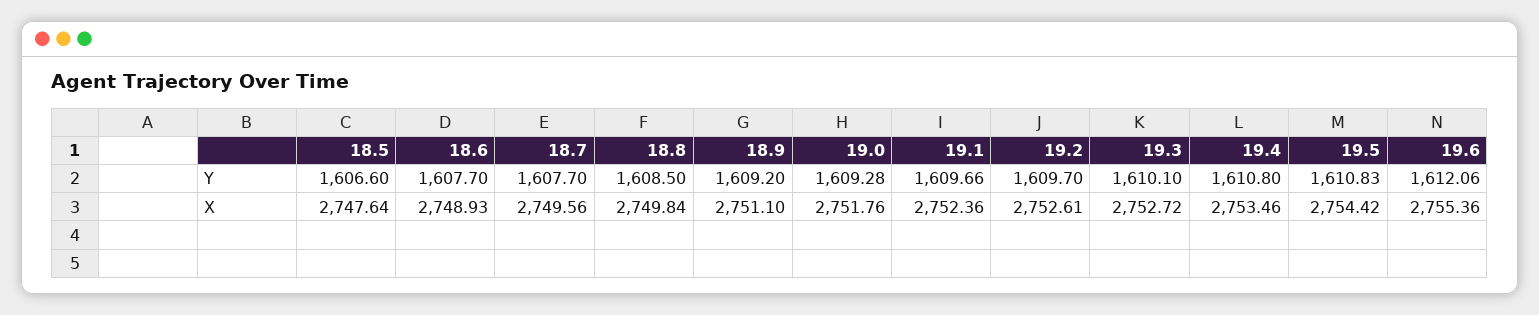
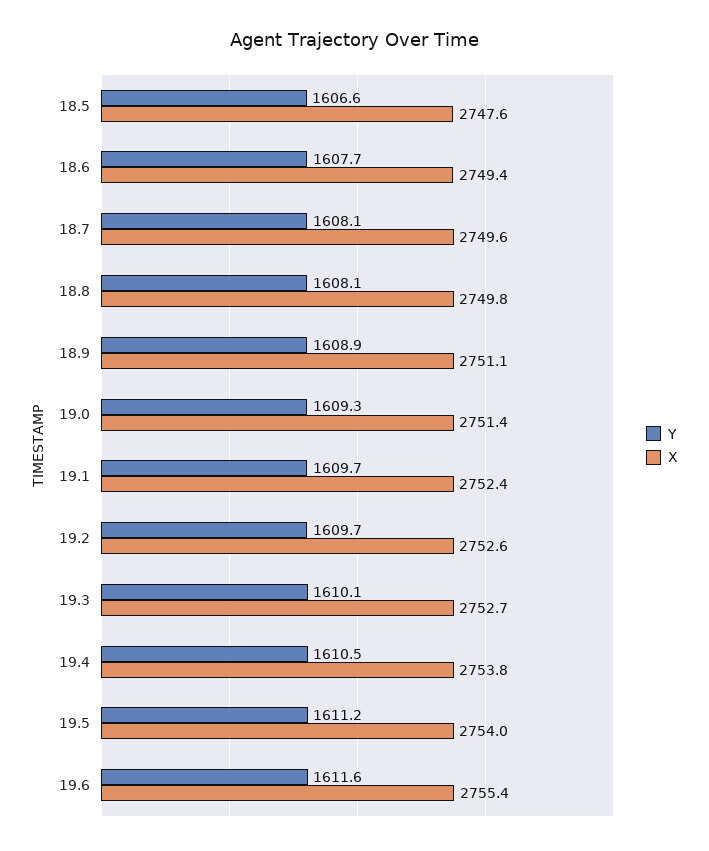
  {
    "Y": {
      "18.5": 1606.6,
      "18.6": 1607.7,
-     "18.7": 1607.7,
+     "18.7": 1608.1,
-     "18.8": 1608.5,
+     "18.8": 1608.1,
-     "18.9": 1609.2,
+     "18.9": 1608.9,
      "19.0": 1609.28,
      "19.1": 1609.66,
      "19.2": 1609.7,
      "19.3": 1610.1,
-     "19.4": 1610.8,
+     "19.4": 1610.5,
-     "19.5": 1610.83,
+     "19.5": 1611.2,
-     "19.6": 1612.06
+     "19.6": 1611.6
    },
    "X": {
      "18.5": 2747.64,
-     "18.6": 2748.93,
+     "18.6": 2749.4,
      "18.7": 2749.56,
      "18.8": 2749.84,
      "18.9": 2751.1,
-     "19.0": 2751.76,
+     "19.0": 2751.4,
      "19.1": 2752.36,
      "19.2": 2752.61,
      "19.3": 2752.72,
-     "19.4": 2753.46,
+     "19.4": 2753.8,
-     "19.5": 2754.42,
+     "19.5": 2754,
      "19.6": 2755.36
    }
  }

